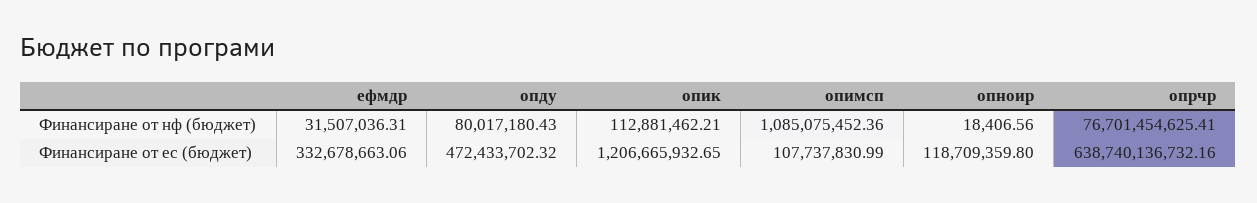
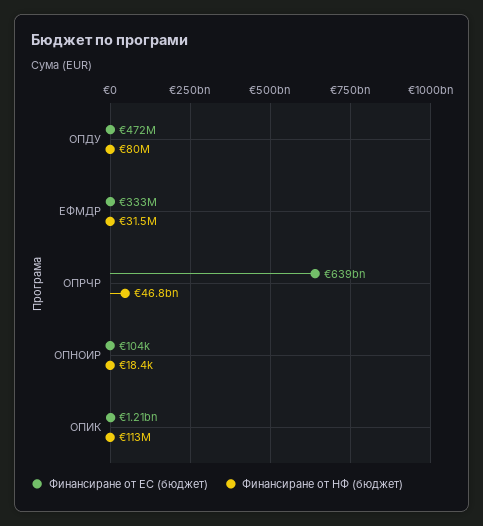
  {
    "Финансиране от нф (бюджет)": {
      "ефмдр": 31507036.31,
      "опду": 80017180.43,
      "опик": 112881462.21,
-     "опимсп": 1085075452.36,
      "опноир": 18406.56,
-     "опрчр": 76701454625.41
+     "опрчр": 46800000000
    },
    "Финансиране от ес (бюджет)": {
      "ефмдр": 332678663.06,
      "опду": 472433702.32,
      "опик": 1206665932.65,
-     "опимсп": 107737830.99,
-     "опноир": 118709359.8,
+     "опноир": 104000,
      "опрчр": 638740136732.16
    }
  }

